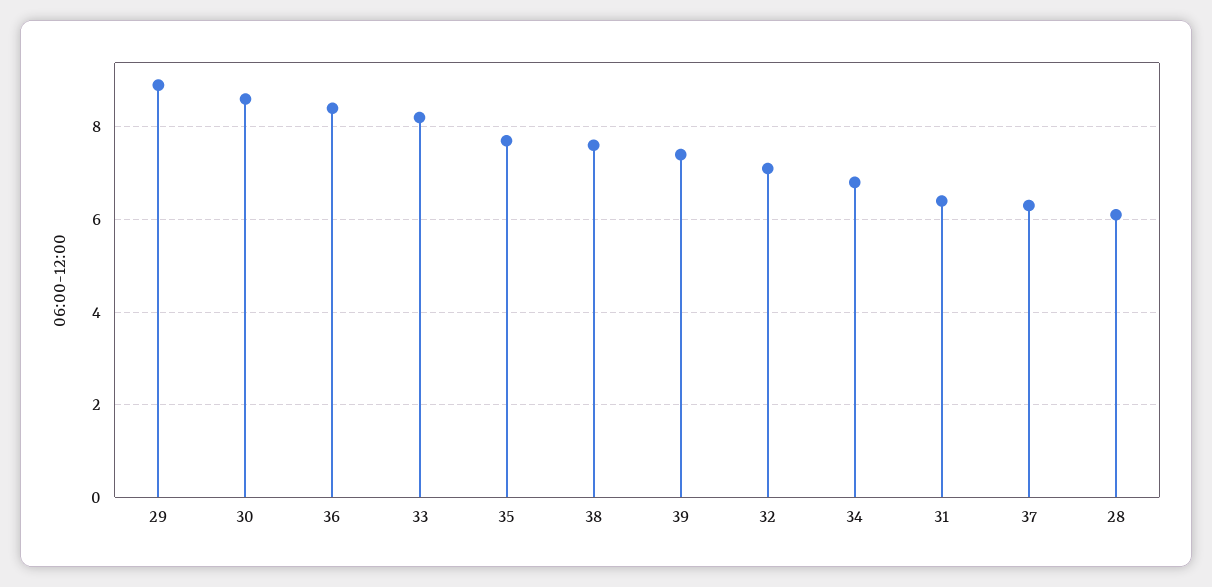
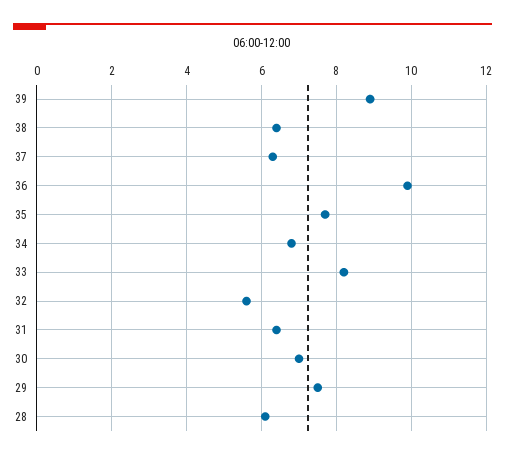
  {
-   "29": 9,
+   "29": 7.5,
-   "30": 8.5,
+   "30": 7,
-   "36": 8.5,
+   "36": 10,
    "33": 8,
    "35": 7.5,
-   "38": 7.5,
+   "38": 6.5,
-   "39": 7.5,
+   "39": 9,
-   "32": 7,
+   "32": 5.5,
    "34": 7,
    "31": 6.5,
    "37": 6.5,
    "28": 6
  }

